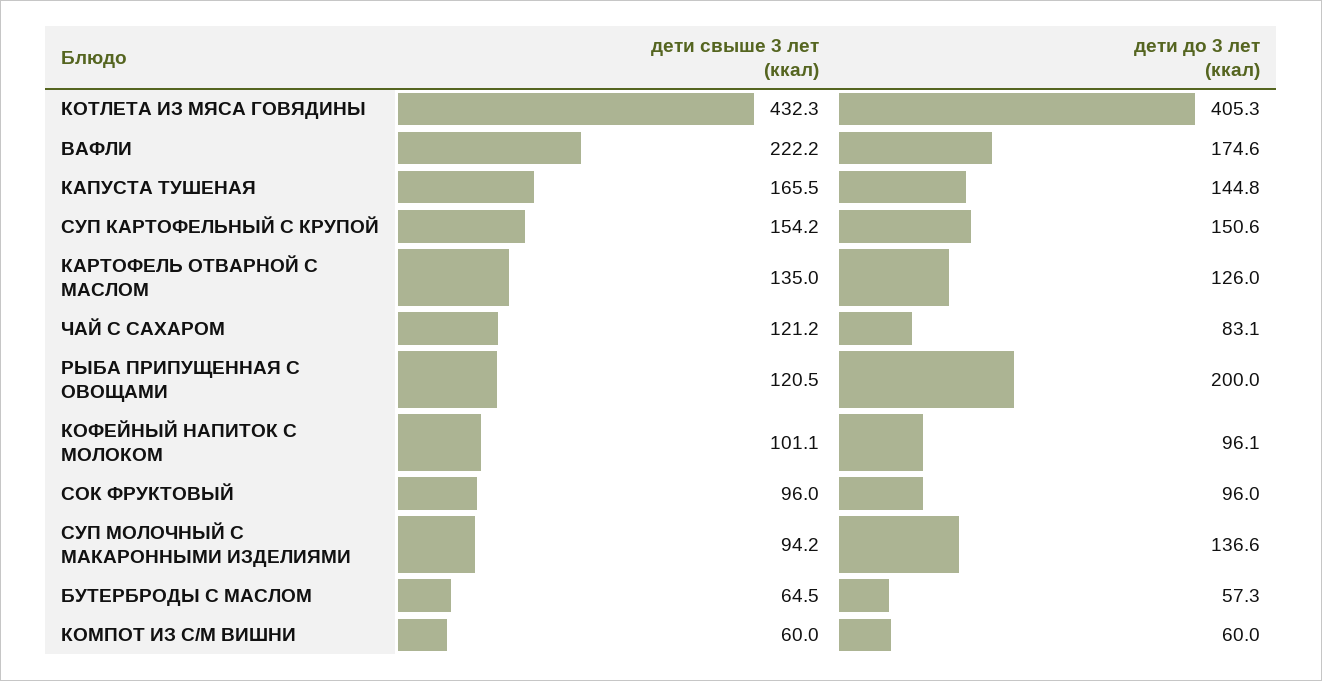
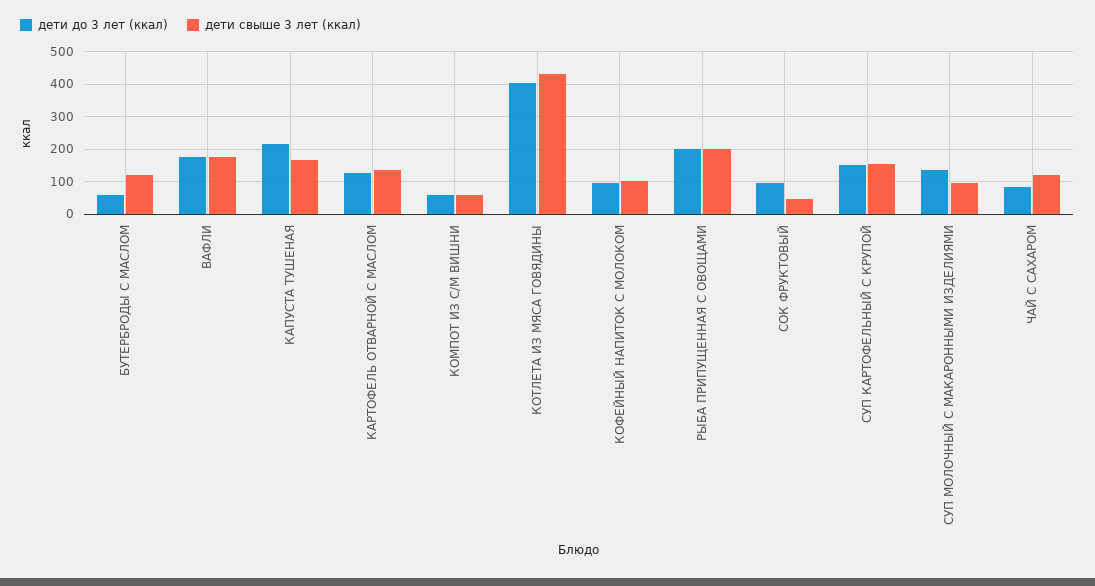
  {
    "дети свыше 3 лет (ккал)": {
      "КОТЛЕТА ИЗ МЯСА ГОВЯДИНЫ": 432.3,
-     "ВАФЛИ": 222.2,
+     "ВАФЛИ": 180,
      "КАПУСТА ТУШЕНАЯ": 165.5,
      "СУП КАРТОФЕЛЬНЫЙ С КРУПОЙ": 154.2,
      "КАРТОФЕЛЬ ОТВАРНОЙ С МАСЛОМ": 135,
      "ЧАЙ С САХАРОМ": 121.2,
-     "РЫБА ПРИПУЩЕННАЯ С ОВОЩАМИ": 120.5,
+     "РЫБА ПРИПУЩЕННАЯ С ОВОЩАМИ": 200,
      "КОФЕЙНЫЙ НАПИТОК С МОЛОКОМ": 101.1,
-     "СОК ФРУКТОВЫЙ": 96,
+     "СОК ФРУКТОВЫЙ": 40,
      "СУП МОЛОЧНЫЙ С МАКАРОННЫМИ ИЗДЕЛИЯМИ": 94.2,
-     "БУТЕРБРОДЫ С МАСЛОМ": 64.5,
+     "БУТЕРБРОДЫ С МАСЛОМ": 120,
      "КОМПОТ ИЗ С/М ВИШНИ": 60
    },
    "дети до 3 лет (ккал)": {
      "КОТЛЕТА ИЗ МЯСА ГОВЯДИНЫ": 405.3,
      "ВАФЛИ": 174.6,
-     "КАПУСТА ТУШЕНАЯ": 144.8,
+     "КАПУСТА ТУШЕНАЯ": 220,
      "СУП КАРТОФЕЛЬНЫЙ С КРУПОЙ": 150.6,
      "КАРТОФЕЛЬ ОТВАРНОЙ С МАСЛОМ": 126,
      "ЧАЙ С САХАРОМ": 83.1,
      "РЫБА ПРИПУЩЕННАЯ С ОВОЩАМИ": 200,
      "КОФЕЙНЫЙ НАПИТОК С МОЛОКОМ": 96.1,
      "СОК ФРУКТОВЫЙ": 96,
      "СУП МОЛОЧНЫЙ С МАКАРОННЫМИ ИЗДЕЛИЯМИ": 136.6,
      "БУТЕРБРОДЫ С МАСЛОМ": 57.3,
      "КОМПОТ ИЗ С/М ВИШНИ": 60
    }
  }

